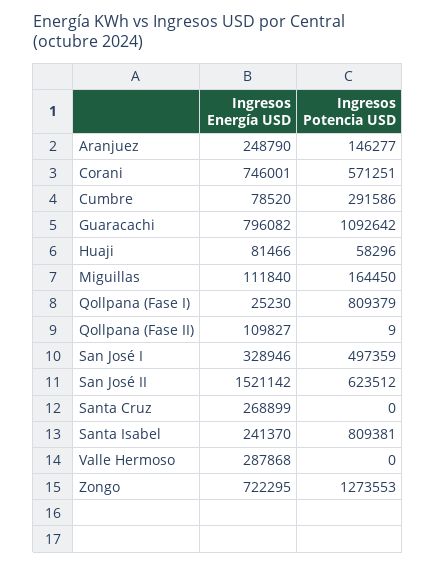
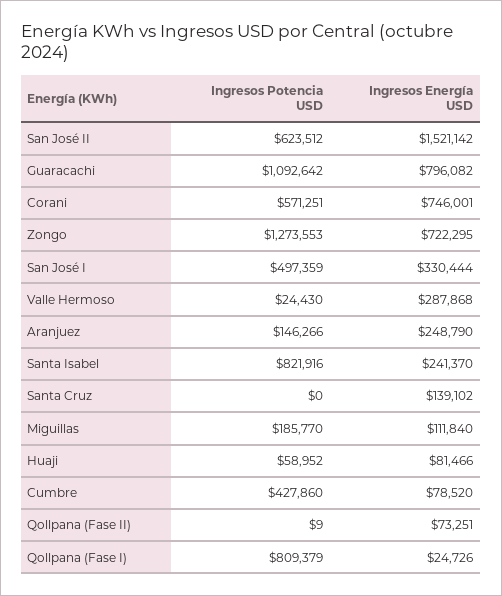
  {
    "Ingresos Energía USD": {
      "Aranjuez": 248790,
      "Corani": 746001,
      "Cumbre": 78520,
      "Guaracachi": 796082,
      "Huaji": 81466,
      "Miguillas": 111840,
-     "Qollpana (Fase I)": 25230,
+     "Qollpana (Fase I)": 24726,
-     "Qollpana (Fase II)": 109827,
+     "Qollpana (Fase II)": 73251,
-     "San José I": 328946,
+     "San José I": 330444,
      "San José II": 1521142,
-     "Santa Cruz": 268899,
+     "Santa Cruz": 139102,
      "Santa Isabel": 241370,
      "Valle Hermoso": 287868,
      "Zongo": 722295
    },
    "Ingresos Potencia USD": {
-     "Aranjuez": 146277,
+     "Aranjuez": 146266,
      "Corani": 571251,
-     "Cumbre": 291586,
+     "Cumbre": 427860,
      "Guaracachi": 1092642,
-     "Huaji": 58296,
+     "Huaji": 58952,
-     "Miguillas": 164450,
+     "Miguillas": 185770,
      "Qollpana (Fase I)": 809379,
      "Qollpana (Fase II)": 9,
      "San José I": 497359,
      "San José II": 623512,
      "Santa Cruz": 0,
-     "Santa Isabel": 809381,
+     "Santa Isabel": 821916,
-     "Valle Hermoso": 0,
+     "Valle Hermoso": 24430,
      "Zongo": 1273553
    }
  }

